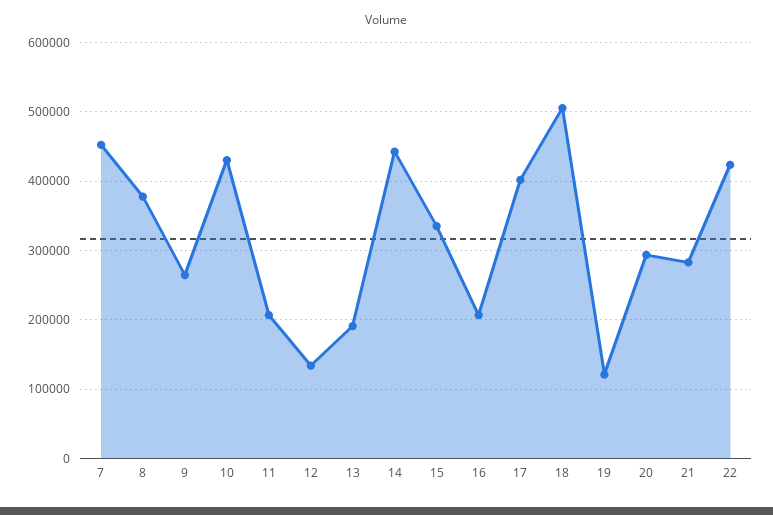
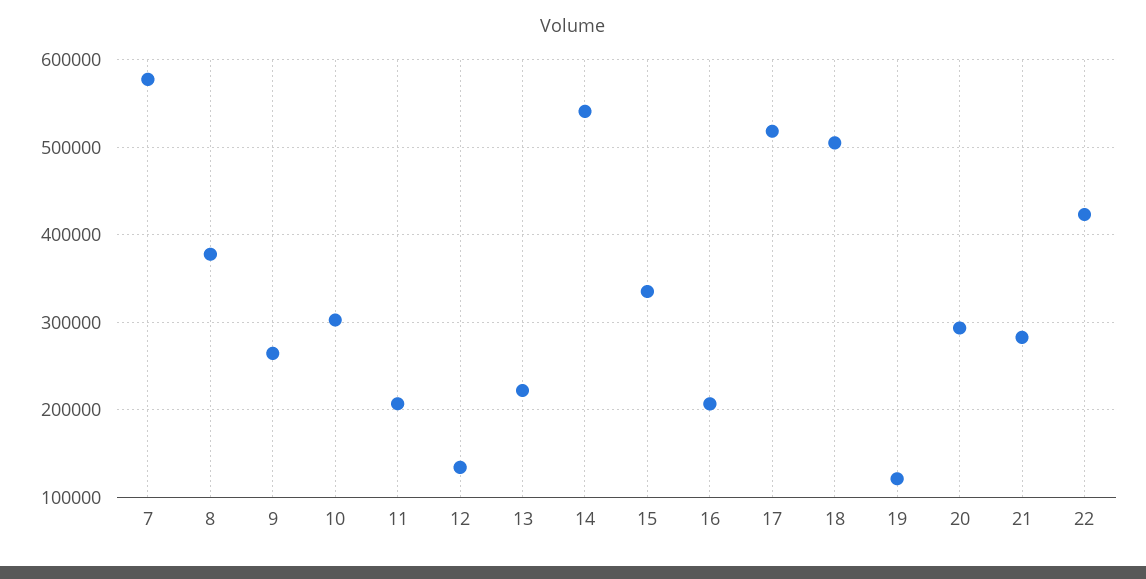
  {
-   "7": 450000,
+   "7": 580000,
    "8": 380000,
    "9": 260000,
-   "10": 430000,
+   "10": 300000,
    "11": 210000,
    "12": 130000,
-   "13": 190000,
+   "13": 220000,
-   "14": 440000,
+   "14": 540000,
    "15": 340000,
    "16": 210000,
-   "17": 400000,
+   "17": 520000,
    "18": 510000,
    "19": 120000,
    "20": 290000,
    "21": 280000,
    "22": 420000
  }

